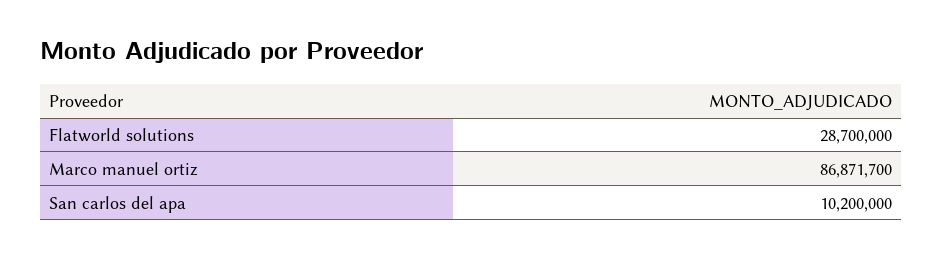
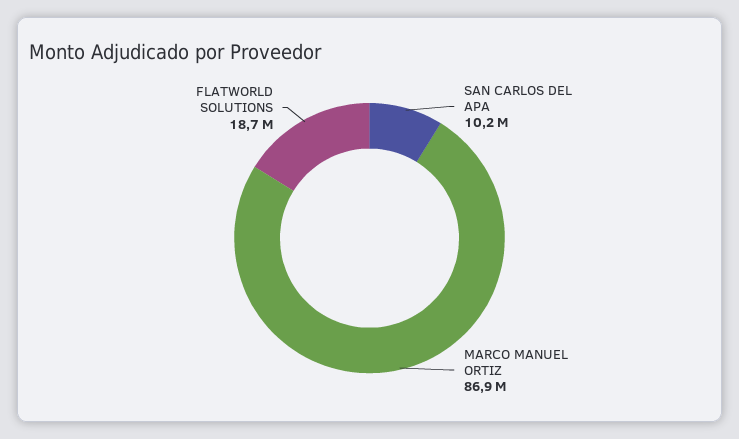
  {
-   "Flatworld solutions": 28700000,
+   "Flatworld solutions": 18700000,
    "Marco manuel ortiz": 86871700,
    "San carlos del apa": 10200000
  }

